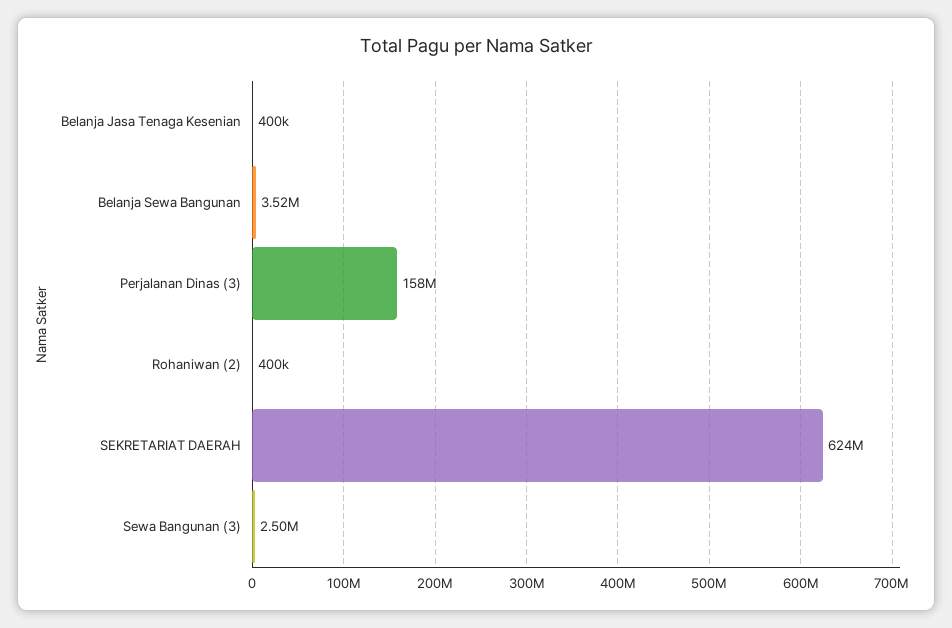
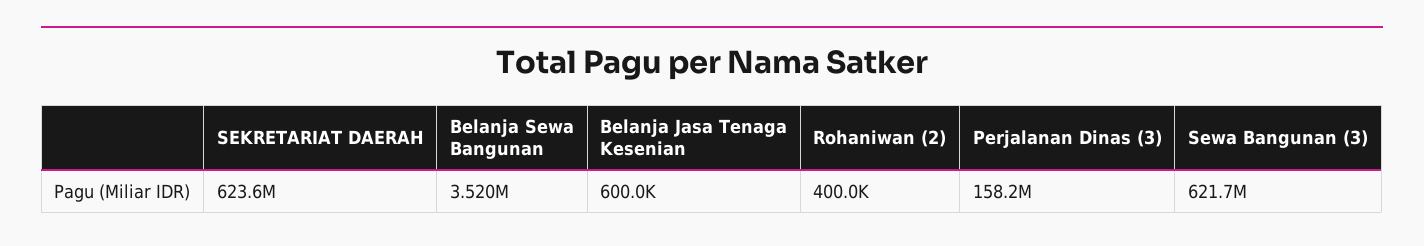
  {
-   "Belanja Jasa Tenaga Kesenian": 400000,
+   "Belanja Jasa Tenaga Kesenian": 600000,
    "Belanja Sewa Bangunan": 3520000,
    "Perjalanan Dinas (3)": 158200000,
    "Rohaniwan (2)": 400000,
    "SEKRETARIAT DAERAH": 623600000,
-   "Sewa Bangunan (3)": 2500000
+   "Sewa Bangunan (3)": 621700000
  }

